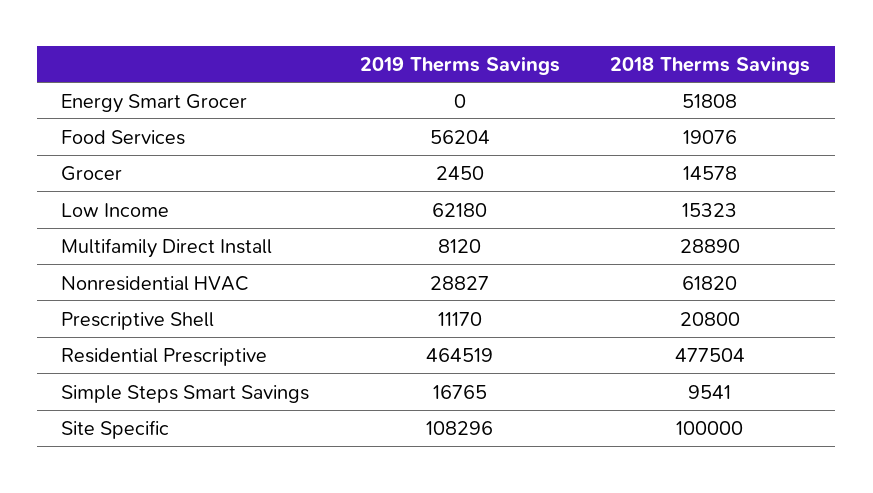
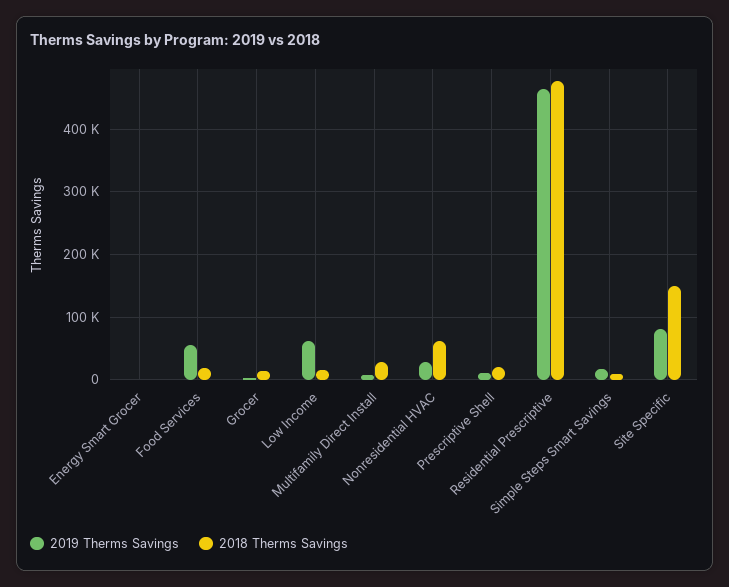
  {
    "2019 Therms Savings": {
      "Energy Smart Grocer": 0,
      "Food Services": 56204,
      "Grocer": 2450,
      "Low Income": 62180,
      "Multifamily Direct Install": 8120,
      "Nonresidential HVAC": 28827,
      "Prescriptive Shell": 11170,
      "Residential Prescriptive": 464519,
      "Simple Steps Smart Savings": 16765,
-     "Site Specific": 108296
+     "Site Specific": 80000
    },
    "2018 Therms Savings": {
-     "Energy Smart Grocer": 51808,
+     "Energy Smart Grocer": 0,
      "Food Services": 19076,
      "Grocer": 14578,
      "Low Income": 15323,
      "Multifamily Direct Install": 28890,
      "Nonresidential HVAC": 61820,
      "Prescriptive Shell": 20800,
      "Residential Prescriptive": 477504,
      "Simple Steps Smart Savings": 9541,
-     "Site Specific": 100000
+     "Site Specific": 150000
    }
  }

